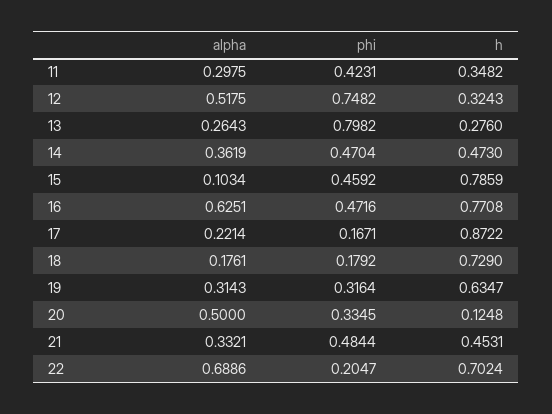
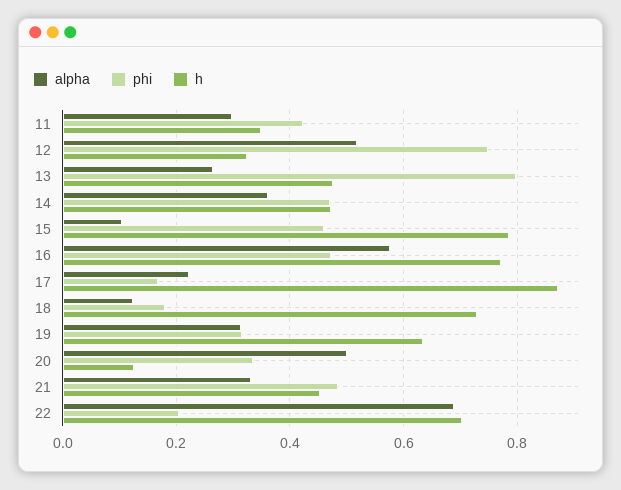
  {
    "alpha": {
      "11": 0.2975,
      "12": 0.5175,
      "13": 0.2643,
      "14": 0.3619,
      "15": 0.1034,
-     "16": 0.6251,
+     "16": 0.58,
      "17": 0.2214,
-     "18": 0.1761,
+     "18": 0.12,
      "19": 0.3143,
      "20": 0.5,
      "21": 0.3321,
      "22": 0.6886
    },
    "phi": {
      "11": 0.4231,
      "12": 0.7482,
      "13": 0.7982,
      "14": 0.4704,
      "15": 0.4592,
      "16": 0.4716,
      "17": 0.1671,
      "18": 0.1792,
      "19": 0.3164,
      "20": 0.3345,
      "21": 0.4844,
      "22": 0.2047
    },
    "h": {
      "11": 0.3482,
      "12": 0.3243,
-     "13": 0.276,
+     "13": 0.48,
      "14": 0.473,
      "15": 0.7859,
      "16": 0.7708,
      "17": 0.8722,
      "18": 0.729,
      "19": 0.6347,
      "20": 0.1248,
      "21": 0.4531,
      "22": 0.7024
    }
  }

